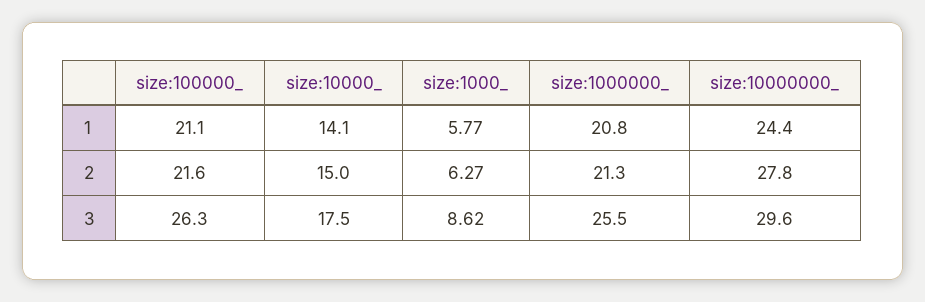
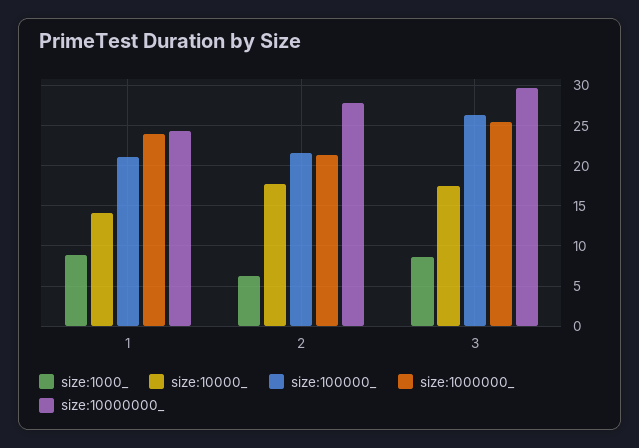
  {
    "size:100000_": {
      "1": 21.1,
      "2": 21.6,
      "3": 26.3
    },
    "size:10000_": {
      "1": 14.1,
-     "2": 15,
+     "2": 18,
      "3": 17.5
    },
    "size:1000_": {
-     "1": 5.77,
+     "1": 9,
      "2": 6.27,
      "3": 8.62
    },
    "size:1000000_": {
-     "1": 20.8,
+     "1": 24,
      "2": 21.3,
      "3": 25.5
    },
    "size:10000000_": {
      "1": 24.4,
      "2": 27.8,
      "3": 29.6
    }
  }

